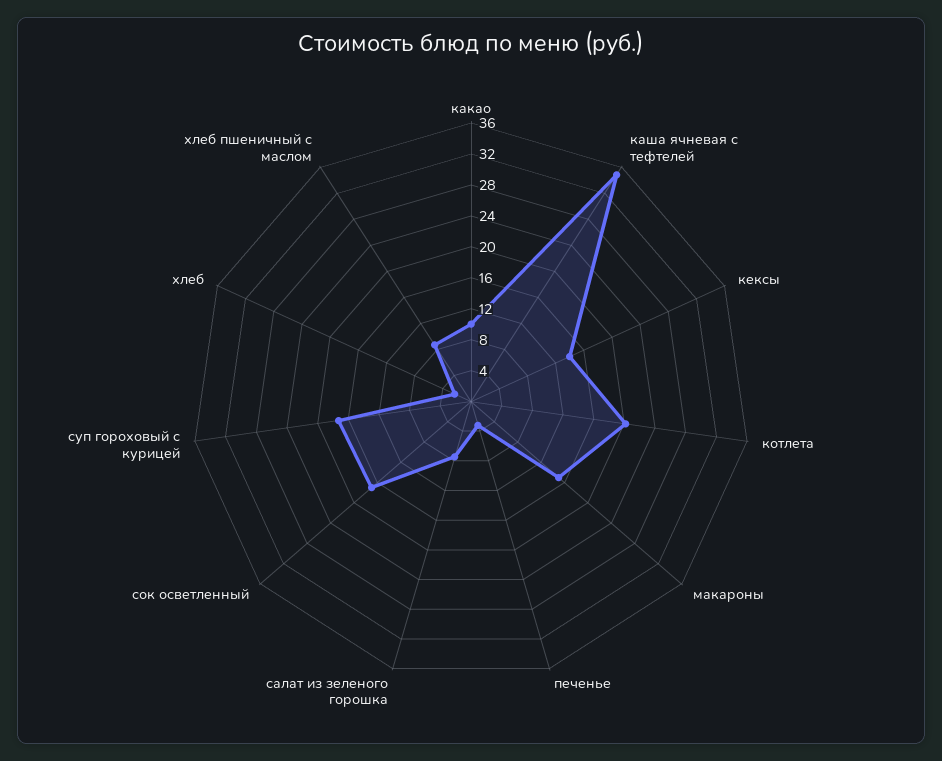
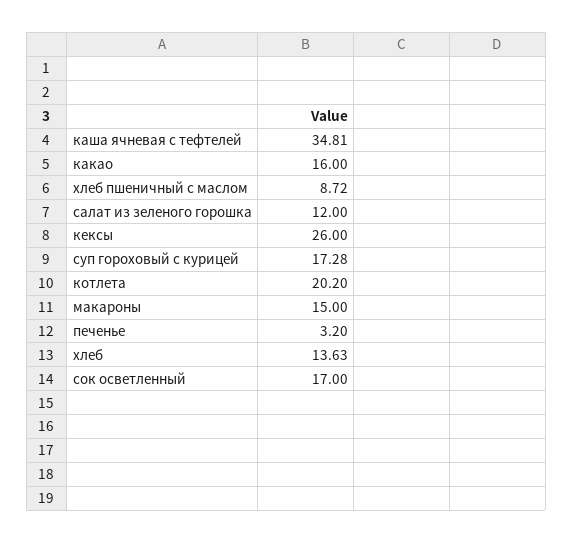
  {
-   "какао": 10,
+   "какао": 16,
    "каша ячневая с тефтелей": 34.81,
-   "кексы": 14,
+   "кексы": 26,
    "котлета": 20.2,
    "макароны": 15,
    "печенье": 3.2,
-   "салат из зеленого горошка": 8,
+   "салат из зеленого горошка": 12,
    "сок осветленный": 17,
    "суп гороховый с курицей": 17.28,
-   "хлеб": 2,
+   "хлеб": 13.63,
    "хлеб пшеничный с маслом": 8.72
  }

